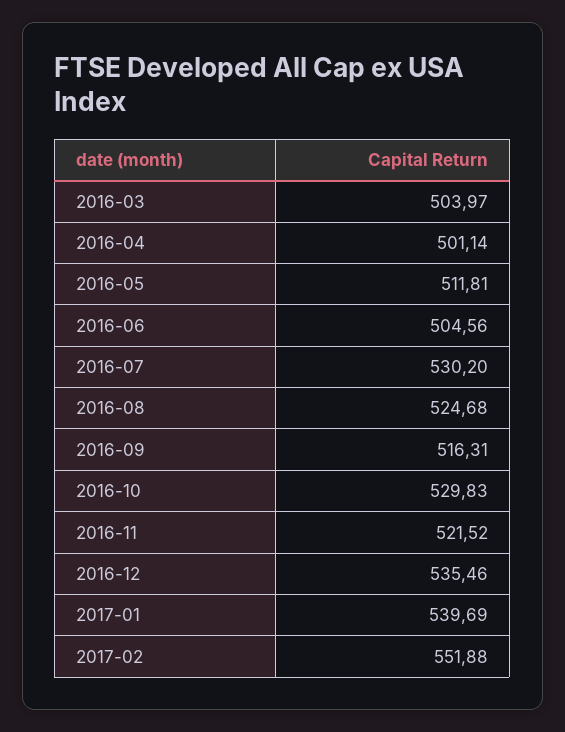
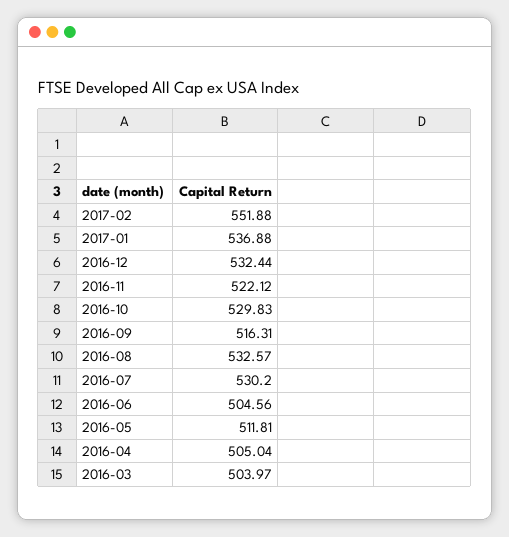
  {
    "2016-03": 503.97,
-   "2016-04": 501.14,
+   "2016-04": 505.04,
    "2016-05": 511.81,
    "2016-06": 504.56,
    "2016-07": 530.2,
-   "2016-08": 524.68,
+   "2016-08": 532.57,
    "2016-09": 516.31,
    "2016-10": 529.83,
-   "2016-11": 521.52,
+   "2016-11": 522.12,
-   "2016-12": 535.46,
+   "2016-12": 532.44,
-   "2017-01": 539.69,
+   "2017-01": 536.88,
    "2017-02": 551.88
  }

